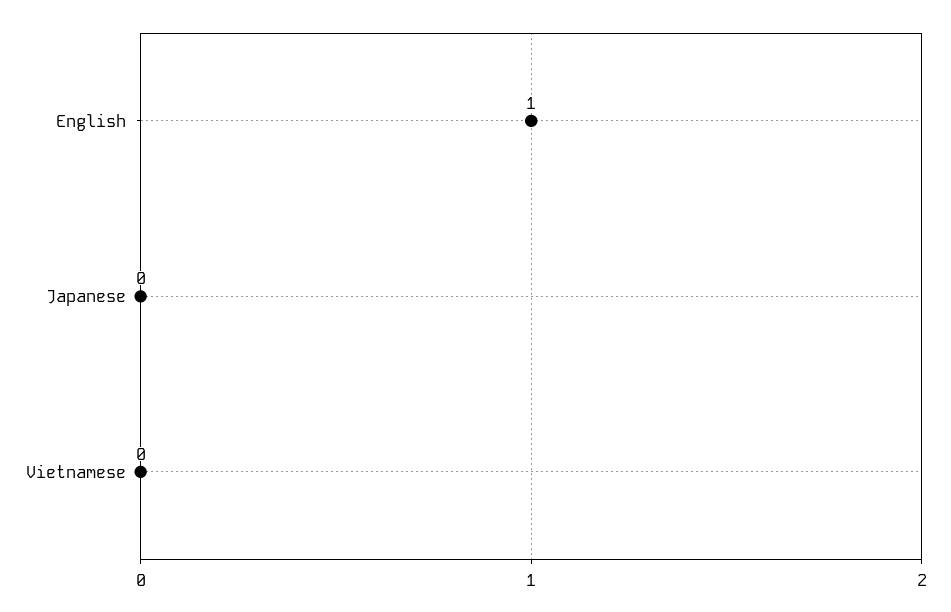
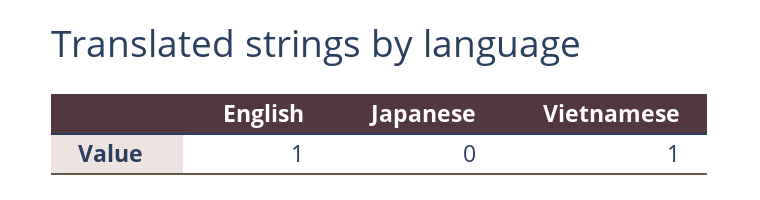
  {
    "English": 1,
    "Japanese": 0,
-   "Vietnamese": 0
+   "Vietnamese": 1
  }

